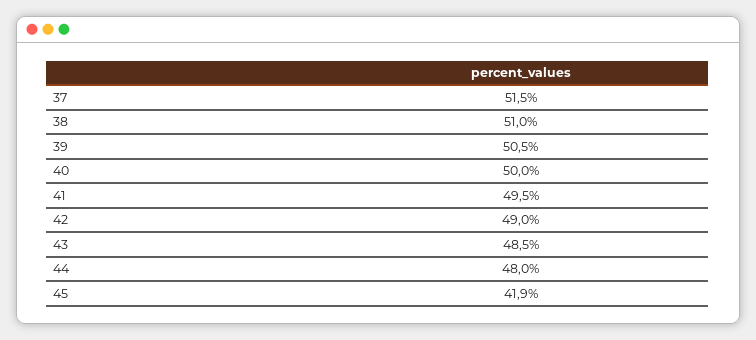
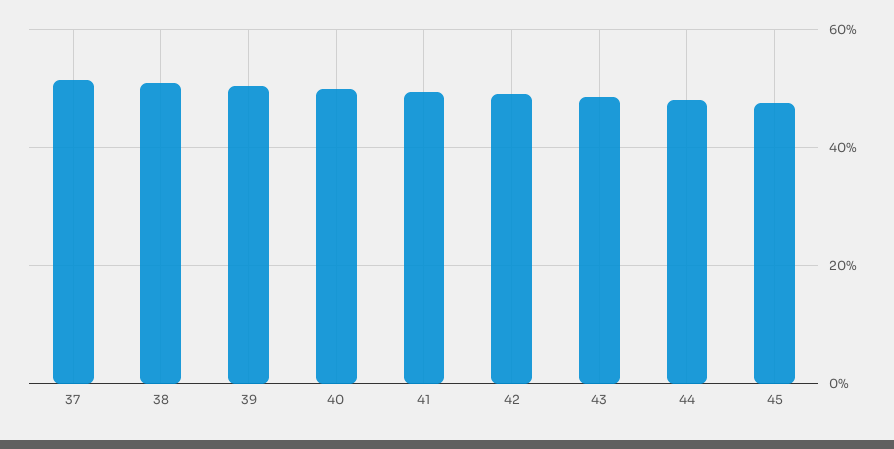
  {
    "37": 51.5,
    "38": 51,
    "39": 50.5,
    "40": 50,
    "41": 49.5,
    "42": 49,
    "43": 48.5,
    "44": 48,
-   "45": 41.9
+   "45": 48
  }

